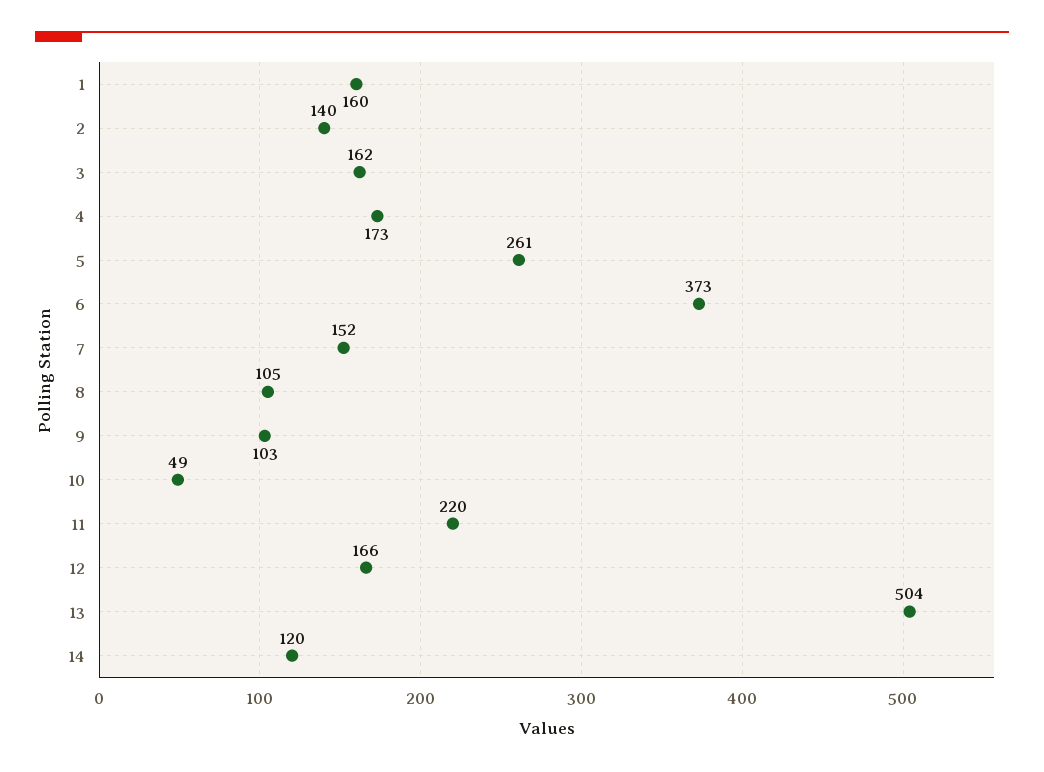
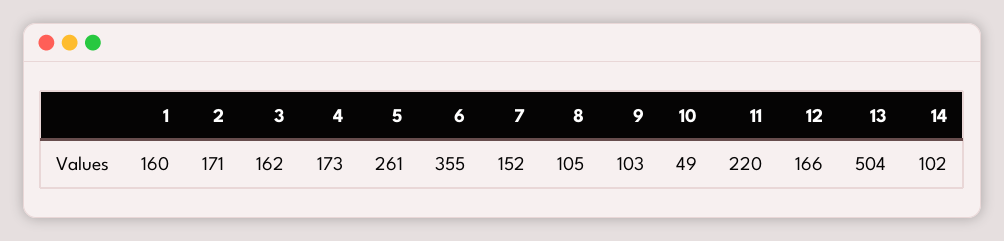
  {
    "1": 160,
-   "2": 140,
+   "2": 171,
    "3": 162,
    "4": 173,
    "5": 261,
-   "6": 373,
+   "6": 355,
    "7": 152,
    "8": 105,
    "9": 103,
    "10": 49,
    "11": 220,
    "12": 166,
    "13": 504,
-   "14": 120
+   "14": 102
  }

